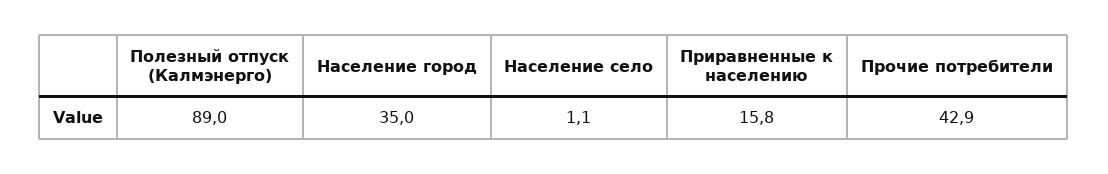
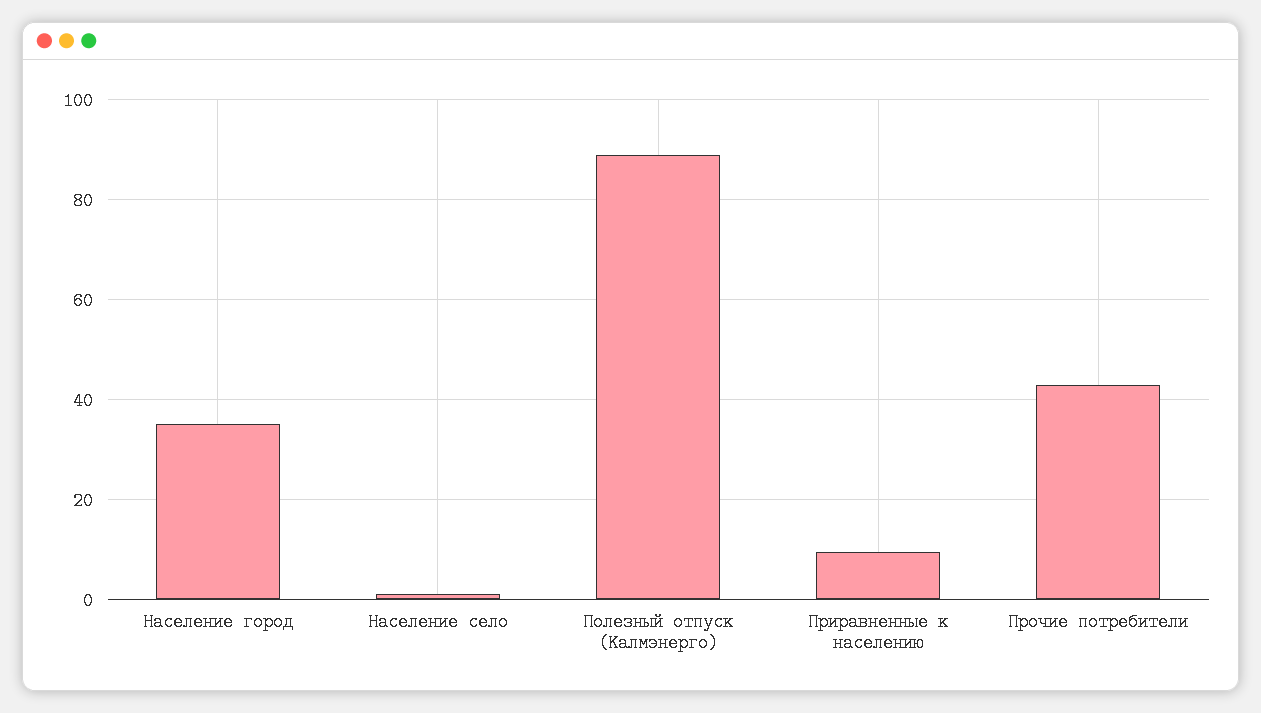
  {
    "Полезный отпуск (Калмэнерго)": 89,
    "Население город": 35,
    "Население село": 1.1,
-   "Приравненные к населению": 15.8,
+   "Приравненные к населению": 10,
    "Прочие потребители": 42.9
  }

